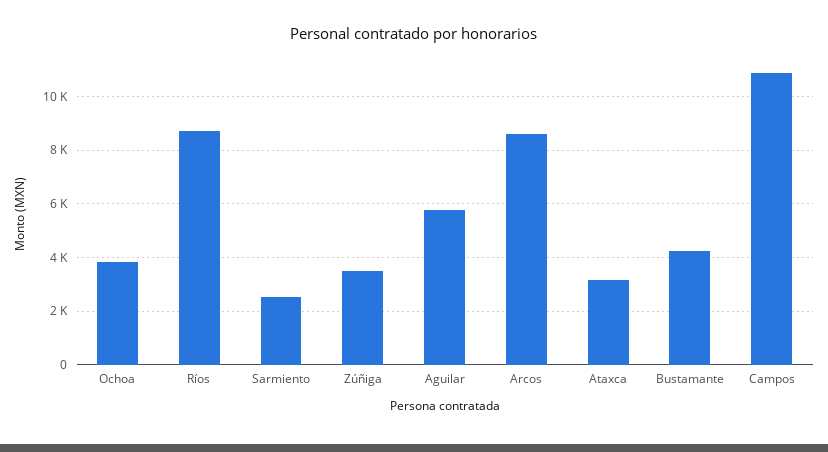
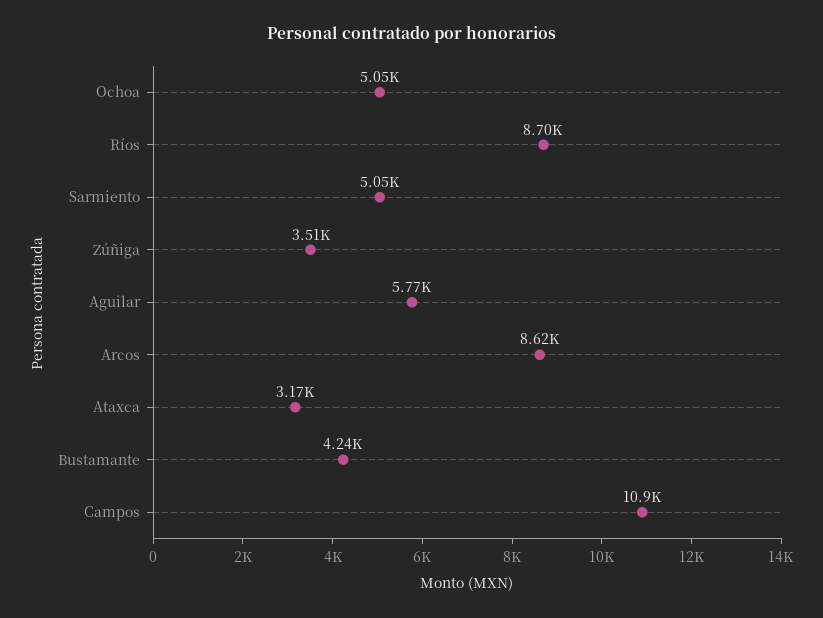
  {
-   "Ochoa": 3750,
+   "Ochoa": 5050,
    "Ríos": 8700,
-   "Sarmiento": 2500,
+   "Sarmiento": 5050,
    "Zúñiga": 3510,
    "Aguilar": 5770,
    "Arcos": 8620,
    "Ataxca": 3170,
    "Bustamante": 4240,
    "Campos": 10900
  }

